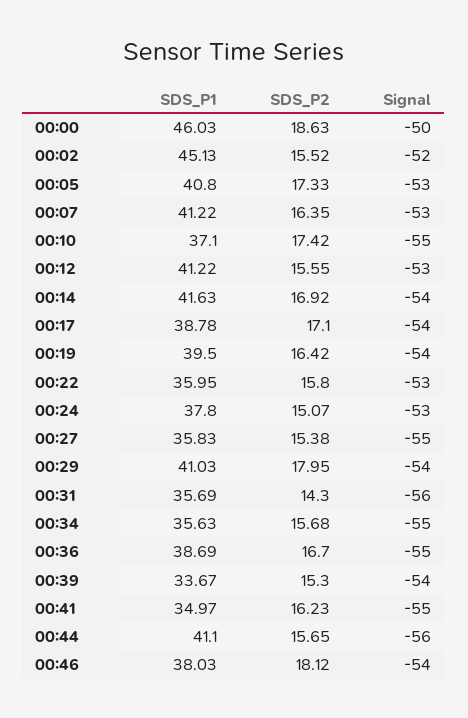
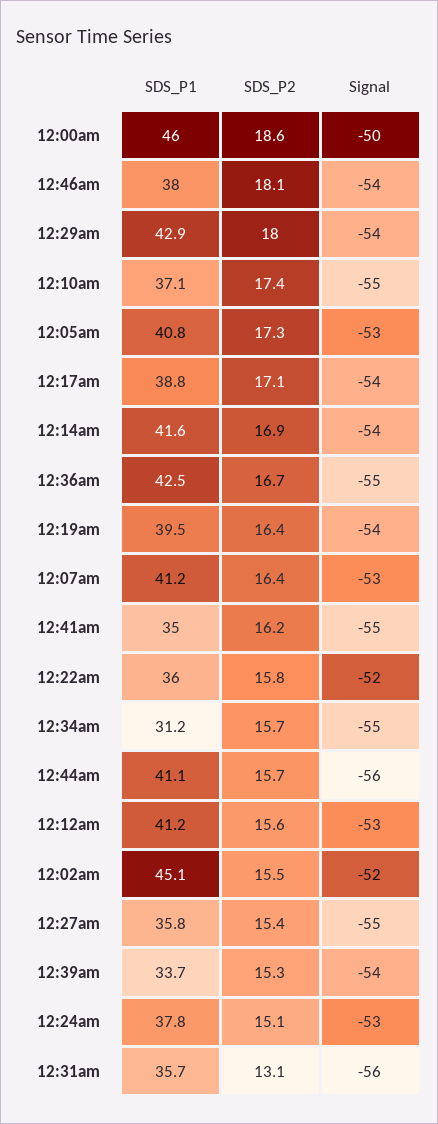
  {
    "SDS_P1": {
      "00:00": 46.03,
      "00:02": 45.13,
      "00:05": 40.8,
      "00:07": 41.22,
      "00:10": 37.1,
      "00:12": 41.22,
      "00:14": 41.63,
      "00:17": 38.78,
      "00:19": 39.5,
      "00:22": 35.95,
      "00:24": 37.8,
      "00:27": 35.83,
-     "00:29": 41.03,
+     "00:29": 42.9,
      "00:31": 35.69,
-     "00:34": 35.63,
+     "00:34": 31.2,
-     "00:36": 38.69,
+     "00:36": 42.5,
      "00:39": 33.67,
      "00:41": 34.97,
      "00:44": 41.1,
      "00:46": 38.03
    },
    "SDS_P2": {
      "00:00": 18.63,
      "00:02": 15.52,
      "00:05": 17.33,
      "00:07": 16.35,
      "00:10": 17.42,
      "00:12": 15.55,
      "00:14": 16.92,
      "00:17": 17.1,
      "00:19": 16.42,
      "00:22": 15.8,
      "00:24": 15.07,
      "00:27": 15.38,
      "00:29": 17.95,
-     "00:31": 14.3,
+     "00:31": 13.1,
      "00:34": 15.68,
      "00:36": 16.7,
      "00:39": 15.3,
      "00:41": 16.23,
      "00:44": 15.65,
      "00:46": 18.12
    },
    "Signal": {
      "00:00": -50,
      "00:02": -52,
      "00:05": -53,
      "00:07": -53,
      "00:10": -55,
      "00:12": -53,
      "00:14": -54,
      "00:17": -54,
      "00:19": -54,
-     "00:22": -53,
+     "00:22": -52,
      "00:24": -53,
      "00:27": -55,
      "00:29": -54,
      "00:31": -56,
      "00:34": -55,
      "00:36": -55,
      "00:39": -54,
      "00:41": -55,
      "00:44": -56,
      "00:46": -54
    }
  }

